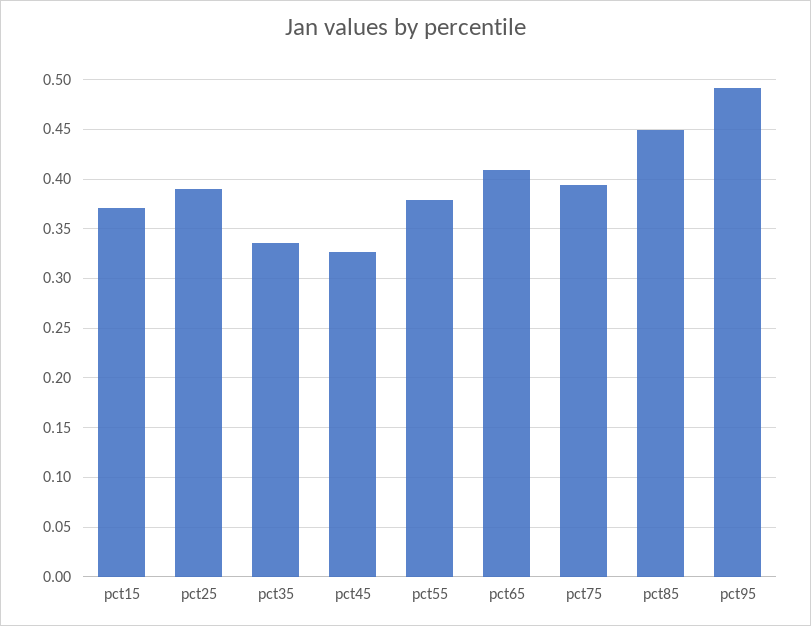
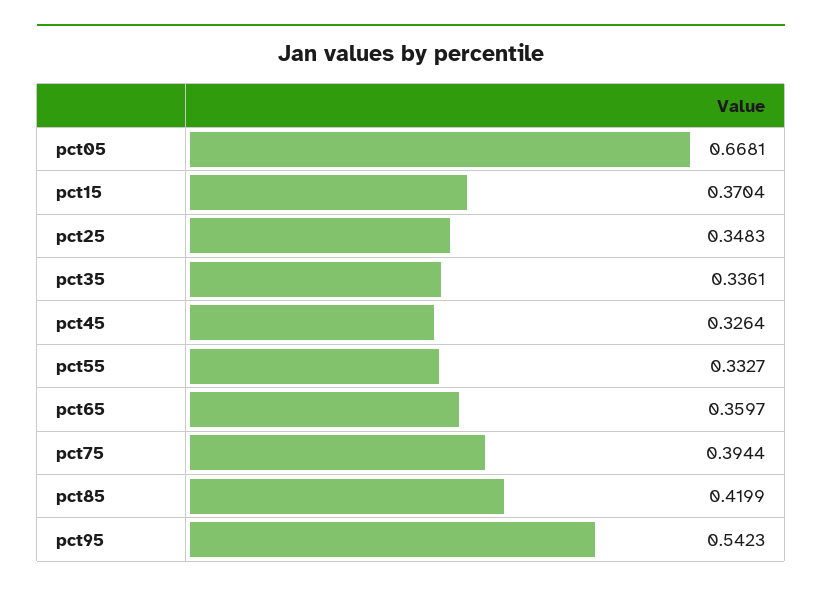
  {
    "pct15": 0.3704,
-   "pct25": 0.39,
+   "pct25": 0.3483,
    "pct35": 0.3361,
    "pct45": 0.3264,
-   "pct55": 0.38,
+   "pct55": 0.3327,
-   "pct65": 0.41,
+   "pct65": 0.3597,
    "pct75": 0.3944,
-   "pct85": 0.45,
+   "pct85": 0.4199,
-   "pct95": 0.49
+   "pct95": 0.5423,
+   "pct05": 0.6681
  }

